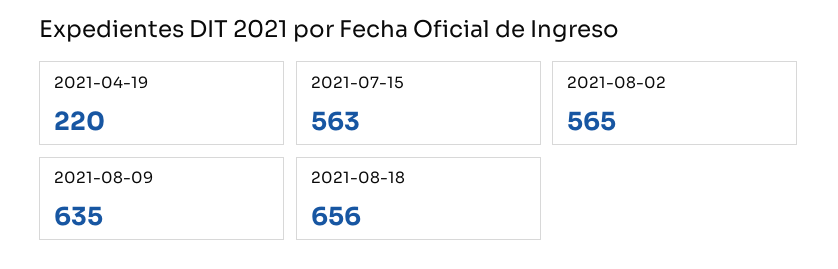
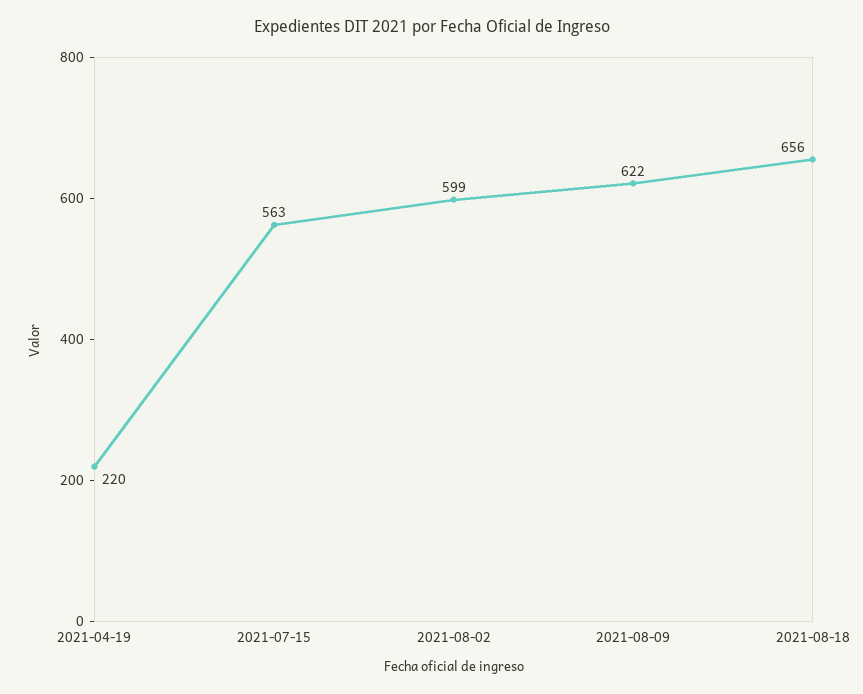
  {
    "2021-04-19": 220,
    "2021-07-15": 563,
-   "2021-08-02": 565,
+   "2021-08-02": 599,
-   "2021-08-09": 635,
+   "2021-08-09": 622,
    "2021-08-18": 656
  }

